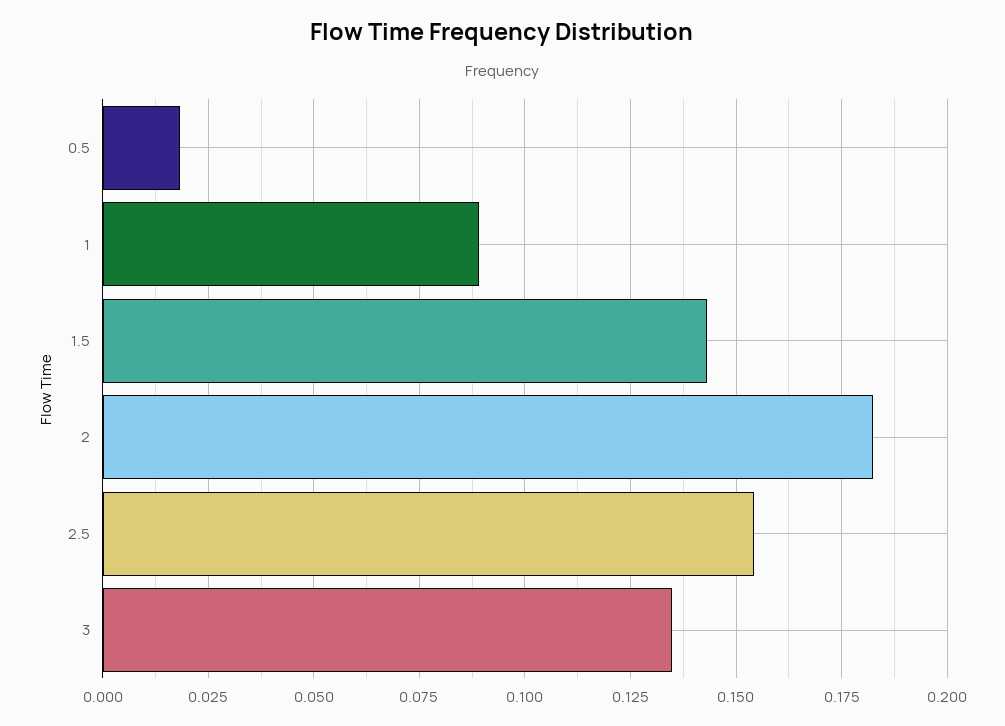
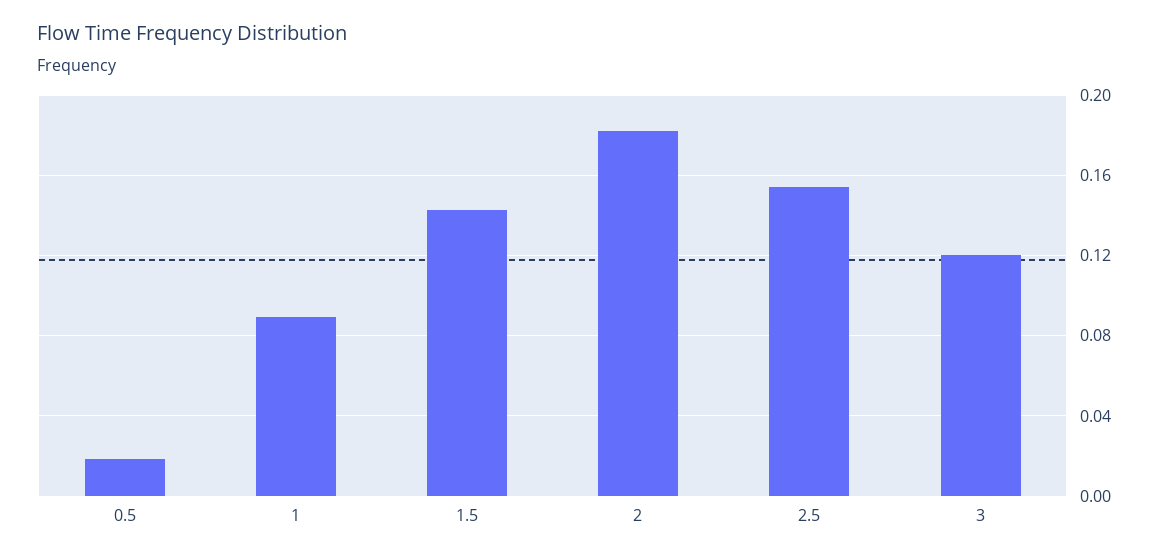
  {
    "0.5": 0.0175,
    "1": 0.09,
    "1.5": 0.1425,
    "2": 0.1825,
    "2.5": 0.155,
-   "3": 0.135
+   "3": 0.12
  }

